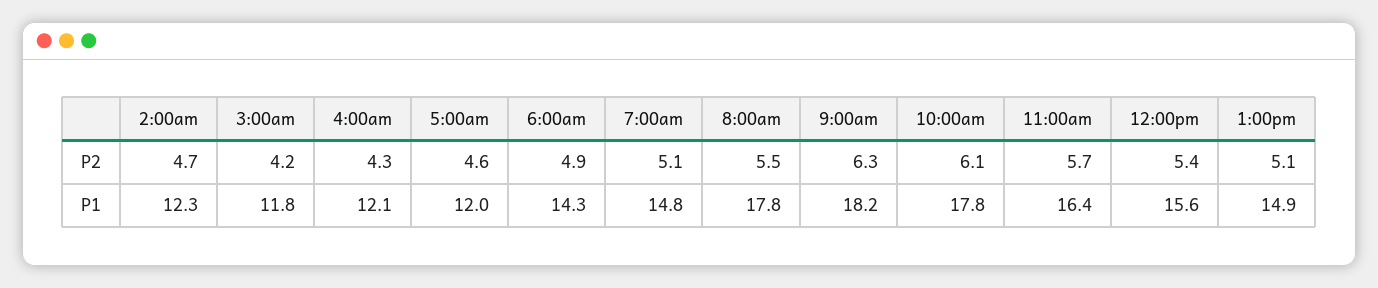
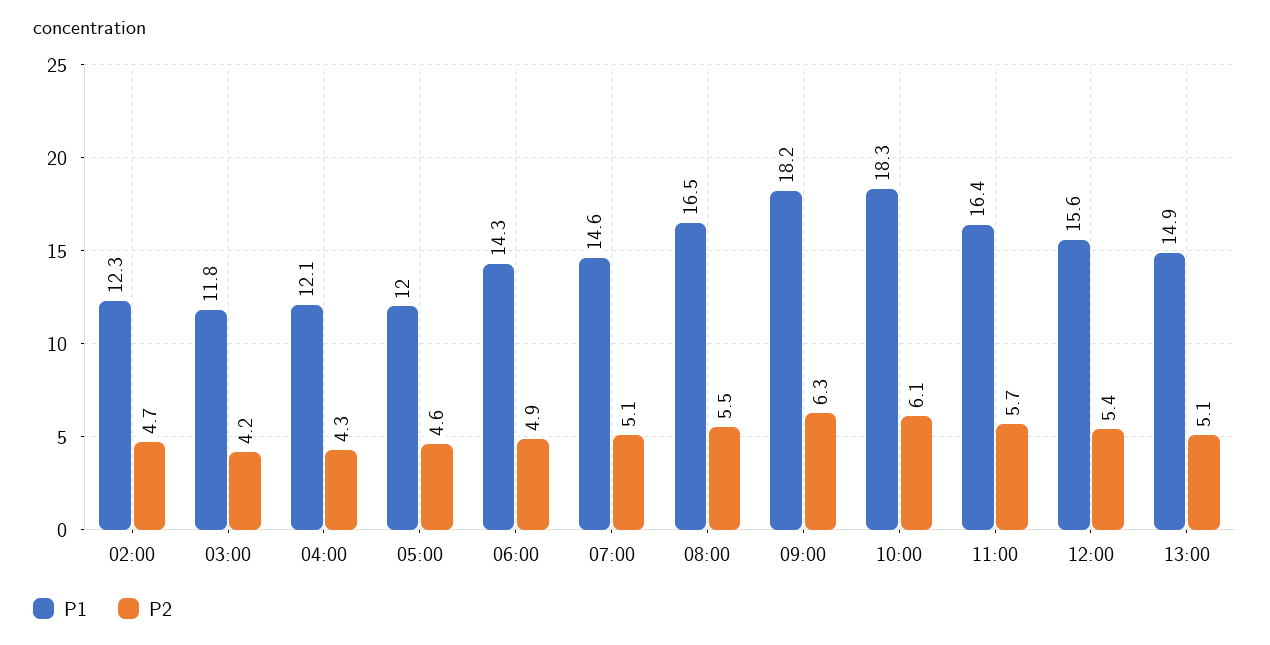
  {
    "P2": {
      "2:00am": 4.7,
      "3:00am": 4.2,
      "4:00am": 4.3,
      "5:00am": 4.6,
      "6:00am": 4.9,
      "7:00am": 5.1,
      "8:00am": 5.5,
      "9:00am": 6.3,
      "10:00am": 6.1,
      "11:00am": 5.7,
      "12:00pm": 5.4,
      "1:00pm": 5.1
    },
    "P1": {
      "2:00am": 12.3,
      "3:00am": 11.8,
      "4:00am": 12.1,
      "5:00am": 12,
      "6:00am": 14.3,
-     "7:00am": 14.8,
+     "7:00am": 14.6,
-     "8:00am": 17.8,
+     "8:00am": 16.5,
      "9:00am": 18.2,
-     "10:00am": 17.8,
+     "10:00am": 18.3,
      "11:00am": 16.4,
      "12:00pm": 15.6,
      "1:00pm": 14.9
    }
  }

